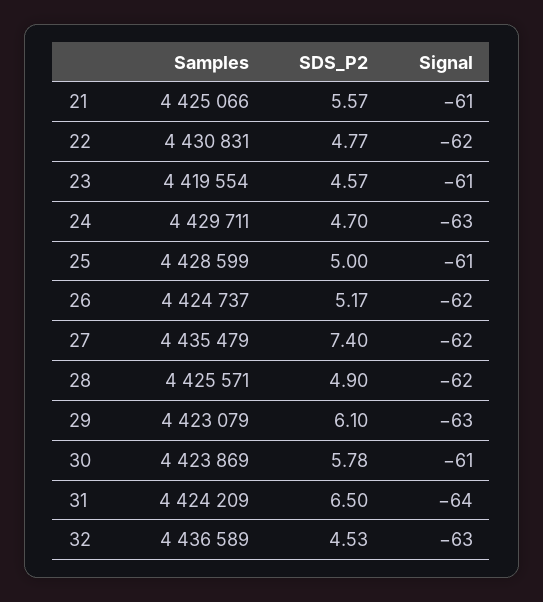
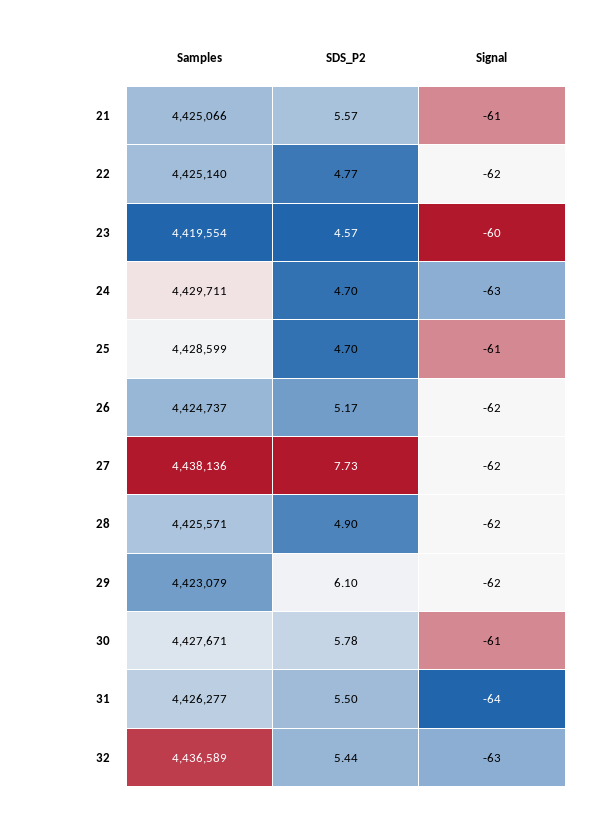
  {
    "Samples": {
      "21": 4425066,
-     "22": 4430831,
+     "22": 4425140,
      "23": 4419554,
      "24": 4429711,
      "25": 4428599,
      "26": 4424737,
-     "27": 4435479,
+     "27": 4438136,
      "28": 4425571,
      "29": 4423079,
-     "30": 4423869,
+     "30": 4427671,
-     "31": 4424209,
+     "31": 4426277,
      "32": 4436589
    },
    "SDS_P2": {
      "21": 5.57,
      "22": 4.77,
      "23": 4.57,
      "24": 4.7,
-     "25": 5,
+     "25": 4.7,
      "26": 5.17,
-     "27": 7.4,
+     "27": 7.73,
      "28": 4.9,
      "29": 6.1,
      "30": 5.78,
-     "31": 6.5,
+     "31": 5.5,
-     "32": 4.53
+     "32": 5.44
    },
    "Signal": {
      "21": -61,
      "22": -62,
-     "23": -61,
+     "23": -60,
      "24": -63,
      "25": -61,
      "26": -62,
      "27": -62,
      "28": -62,
-     "29": -63,
+     "29": -62,
      "30": -61,
      "31": -64,
      "32": -63
    }
  }

